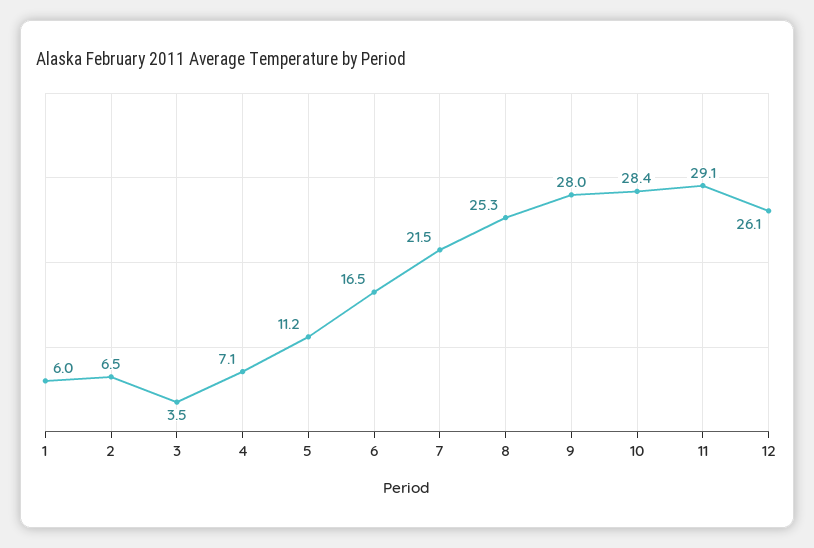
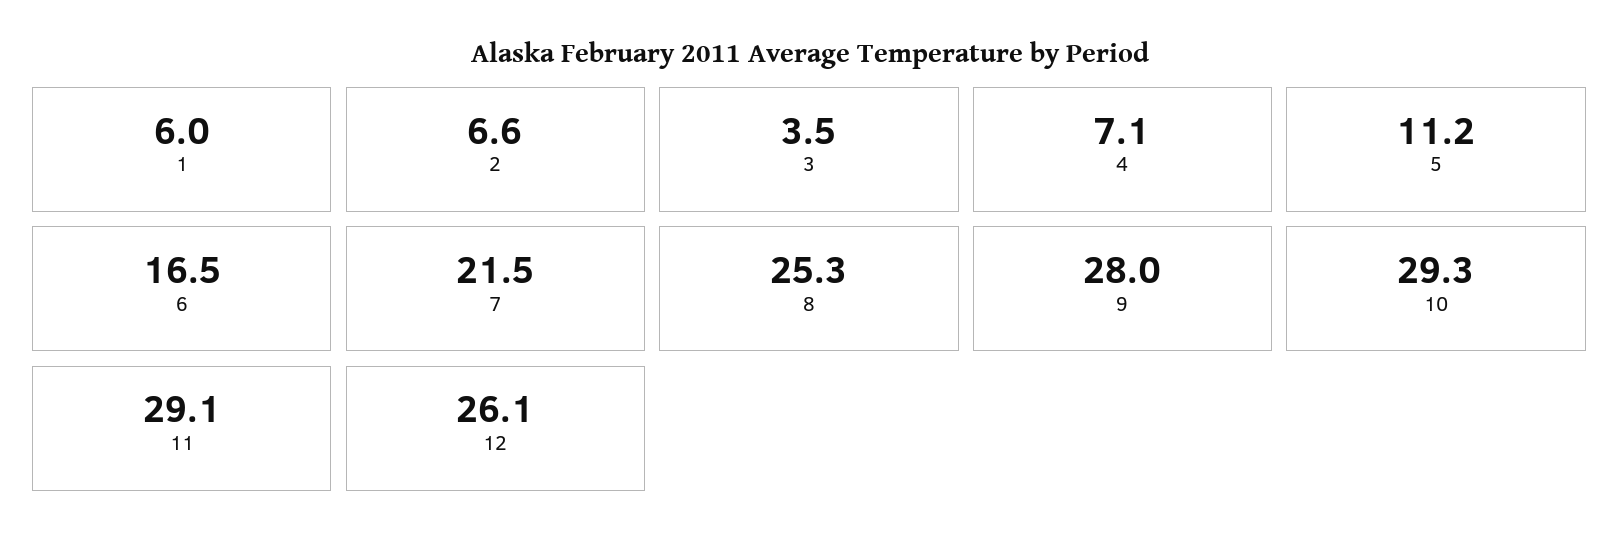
  {
    "1": 6,
-   "2": 6.5,
+   "2": 6.6,
    "3": 3.5,
    "4": 7.1,
    "5": 11.2,
    "6": 16.5,
    "7": 21.5,
    "8": 25.3,
    "9": 28,
-   "10": 28.4,
+   "10": 29.3,
    "11": 29.1,
    "12": 26.1
  }

